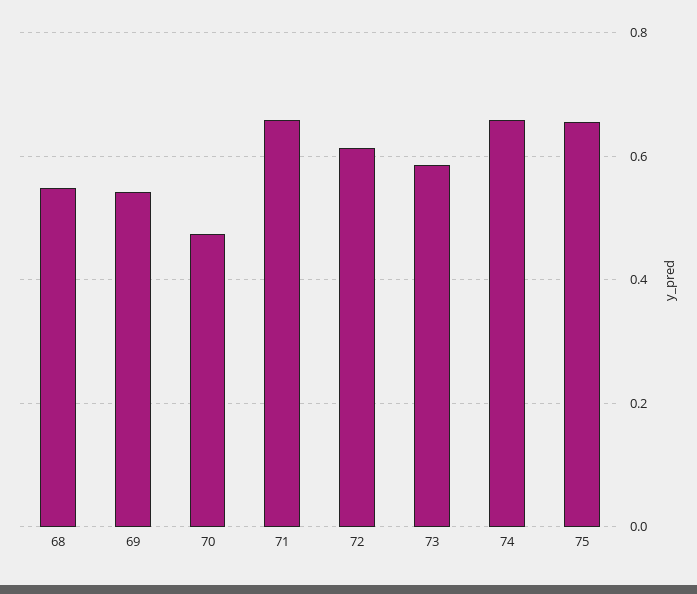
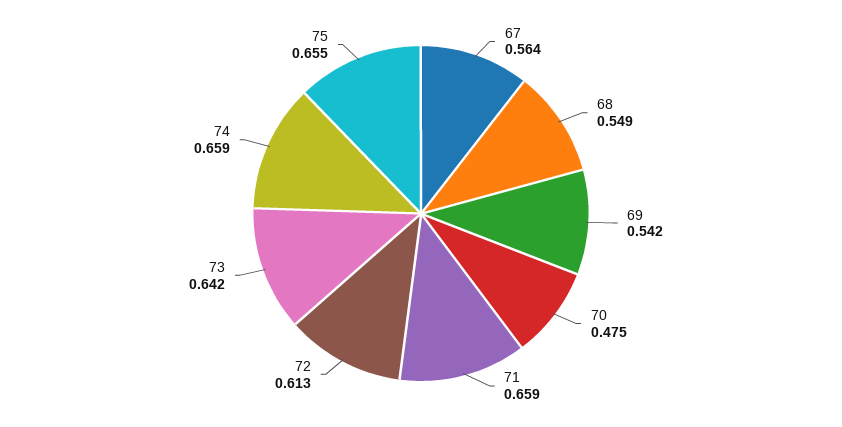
  {
    "68": 0.549,
    "69": 0.542,
    "70": 0.475,
    "71": 0.659,
    "72": 0.613,
-   "73": 0.58,
+   "73": 0.642,
    "74": 0.659,
-   "75": 0.655
+   "75": 0.655,
+   "67": 0.564
  }

